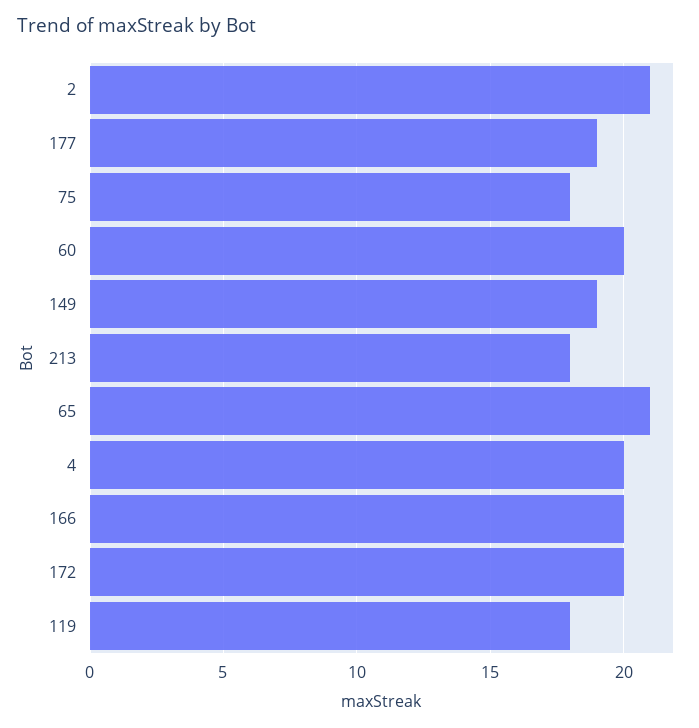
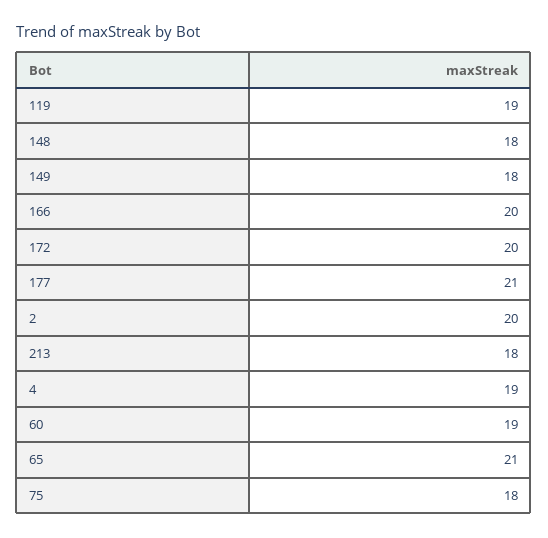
  {
-   "2": 21,
+   "2": 20,
-   "177": 19,
+   "177": 21,
    "75": 18,
-   "60": 20,
+   "60": 19,
-   "149": 19,
+   "149": 18,
    "213": 18,
    "65": 21,
-   "4": 20,
+   "4": 19,
    "166": 20,
    "172": 20,
-   "119": 18
+   "119": 19,
+   "148": 18
  }

